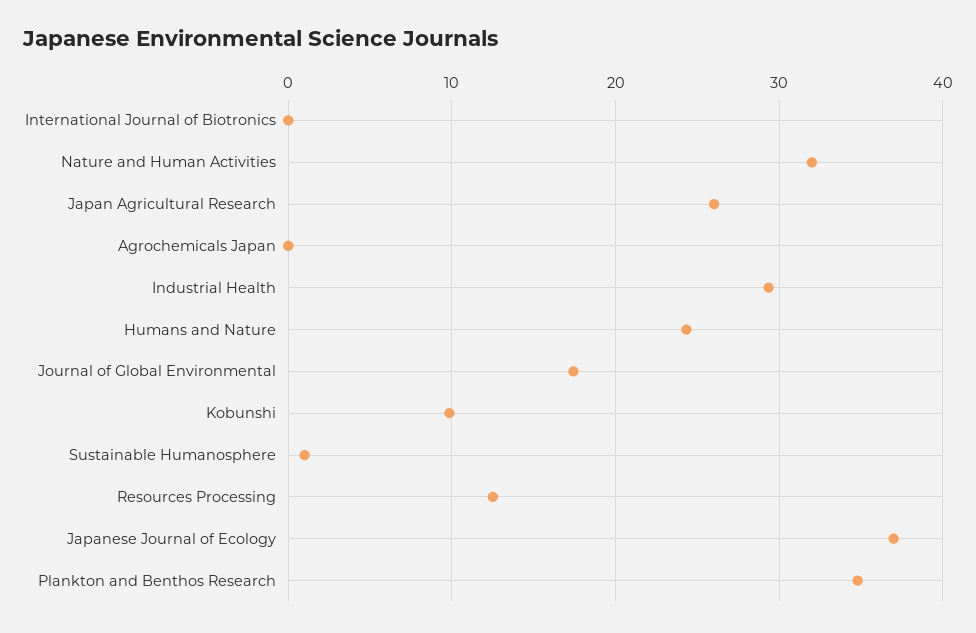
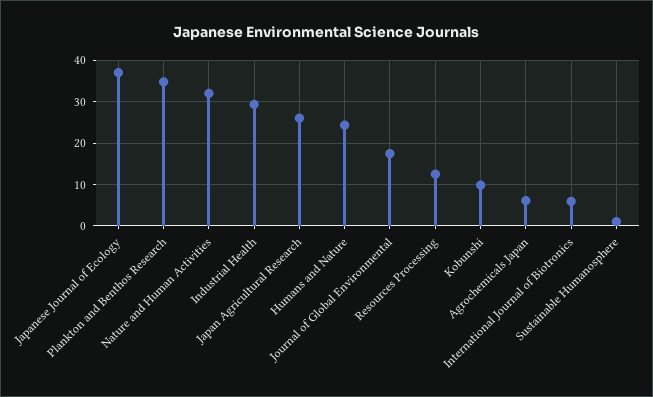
  {
-   "International Journal of Biotronics": 0,
+   "International Journal of Biotronics": 6,
    "Nature and Human Activities": 32,
    "Japan Agricultural Research": 26,
-   "Agrochemicals Japan": 0,
+   "Agrochemicals Japan": 6,
    "Industrial Health": 29,
    "Humans and Nature": 24,
    "Journal of Global Environmental": 17,
    "Kobunshi": 10,
    "Sustainable Humanosphere": 1,
    "Resources Processing": 13,
    "Japanese Journal of Ecology": 37,
    "Plankton and Benthos Research": 35
  }

